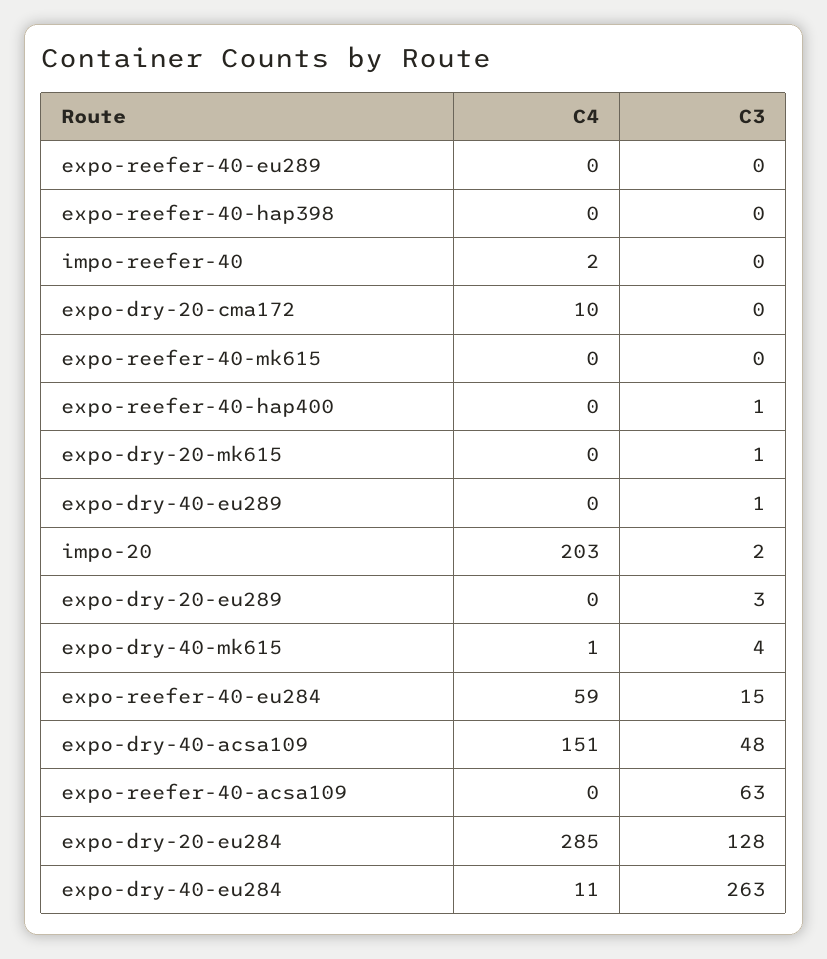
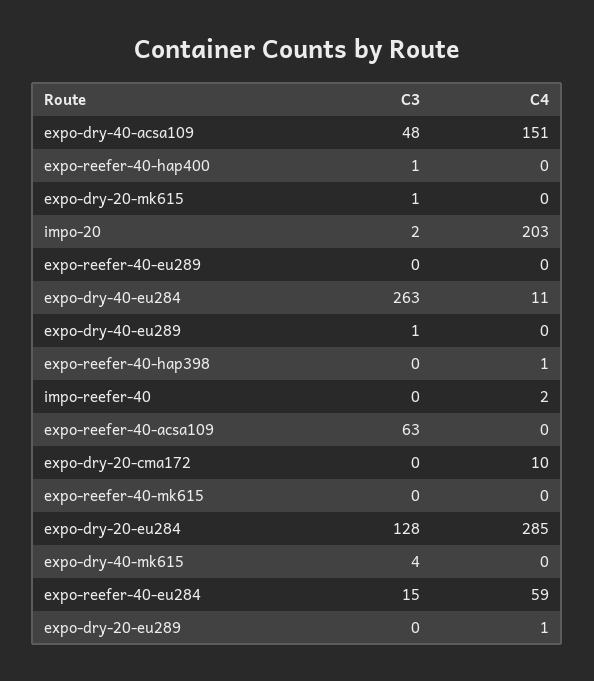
  {
    "C4": {
      "expo-reefer-40-eu289": 0,
-     "expo-reefer-40-hap398": 0,
+     "expo-reefer-40-hap398": 1,
      "impo-reefer-40": 2,
      "expo-dry-20-cma172": 10,
      "expo-reefer-40-mk615": 0,
      "expo-reefer-40-hap400": 0,
      "expo-dry-20-mk615": 0,
      "expo-dry-40-eu289": 0,
      "impo-20": 203,
-     "expo-dry-20-eu289": 0,
+     "expo-dry-20-eu289": 1,
-     "expo-dry-40-mk615": 1,
+     "expo-dry-40-mk615": 0,
      "expo-reefer-40-eu284": 59,
      "expo-dry-40-acsa109": 151,
      "expo-reefer-40-acsa109": 0,
      "expo-dry-20-eu284": 285,
      "expo-dry-40-eu284": 11
    },
    "C3": {
      "expo-reefer-40-eu289": 0,
      "expo-reefer-40-hap398": 0,
      "impo-reefer-40": 0,
      "expo-dry-20-cma172": 0,
      "expo-reefer-40-mk615": 0,
      "expo-reefer-40-hap400": 1,
      "expo-dry-20-mk615": 1,
      "expo-dry-40-eu289": 1,
      "impo-20": 2,
-     "expo-dry-20-eu289": 3,
+     "expo-dry-20-eu289": 0,
      "expo-dry-40-mk615": 4,
      "expo-reefer-40-eu284": 15,
      "expo-dry-40-acsa109": 48,
      "expo-reefer-40-acsa109": 63,
      "expo-dry-20-eu284": 128,
      "expo-dry-40-eu284": 263
    }
  }

